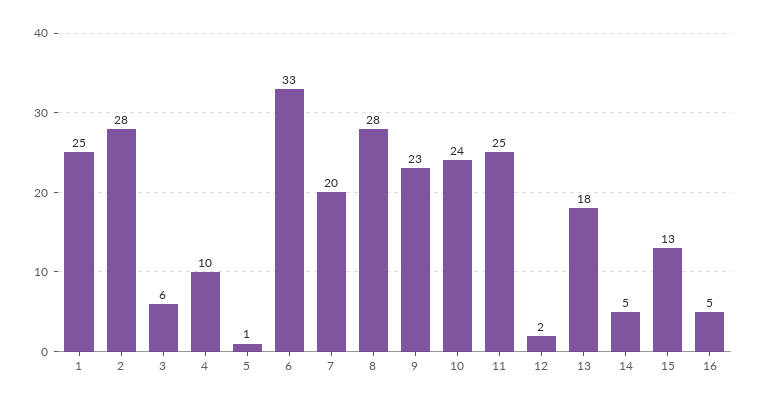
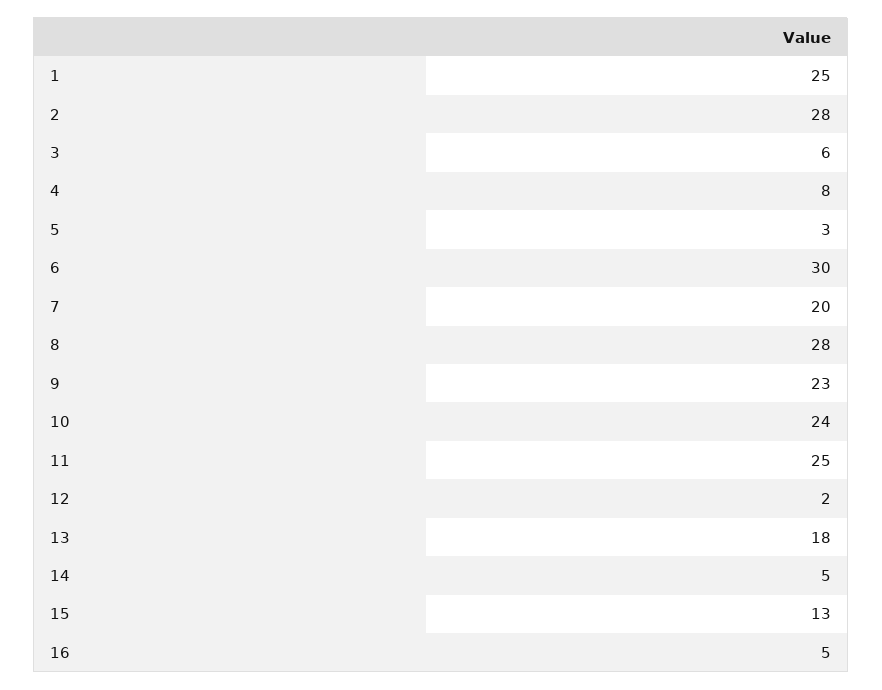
  {
    "1": 25,
    "2": 28,
    "3": 6,
-   "4": 10,
+   "4": 8,
-   "5": 1,
+   "5": 3,
-   "6": 33,
+   "6": 30,
    "7": 20,
    "8": 28,
    "9": 23,
    "10": 24,
    "11": 25,
    "12": 2,
    "13": 18,
    "14": 5,
    "15": 13,
    "16": 5
  }

